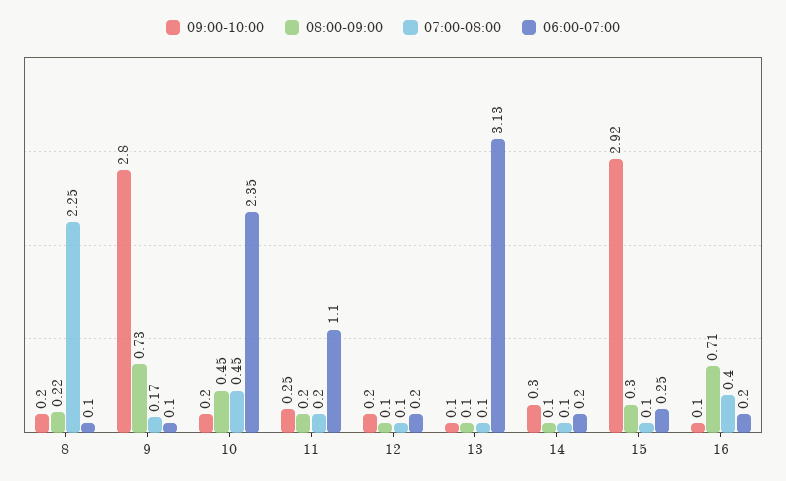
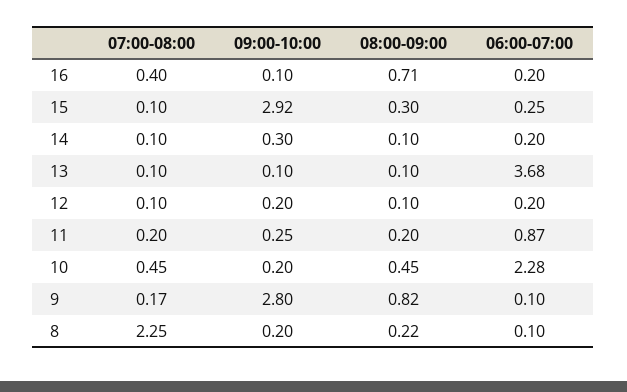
  {
    "09:00-10:00": {
      "8": 0.2,
      "9": 2.8,
      "10": 0.2,
      "11": 0.25,
      "12": 0.2,
      "13": 0.1,
      "14": 0.3,
      "15": 2.92,
      "16": 0.1
    },
    "08:00-09:00": {
      "8": 0.22,
-     "9": 0.73,
+     "9": 0.82,
      "10": 0.45,
      "11": 0.2,
      "12": 0.1,
      "13": 0.1,
      "14": 0.1,
      "15": 0.3,
      "16": 0.71
    },
    "07:00-08:00": {
      "8": 2.25,
      "9": 0.17,
      "10": 0.45,
      "11": 0.2,
      "12": 0.1,
      "13": 0.1,
      "14": 0.1,
      "15": 0.1,
      "16": 0.4
    },
    "06:00-07:00": {
      "8": 0.1,
      "9": 0.1,
-     "10": 2.35,
+     "10": 2.28,
-     "11": 1.1,
+     "11": 0.87,
      "12": 0.2,
-     "13": 3.13,
+     "13": 3.68,
      "14": 0.2,
      "15": 0.25,
      "16": 0.2
    }
  }

